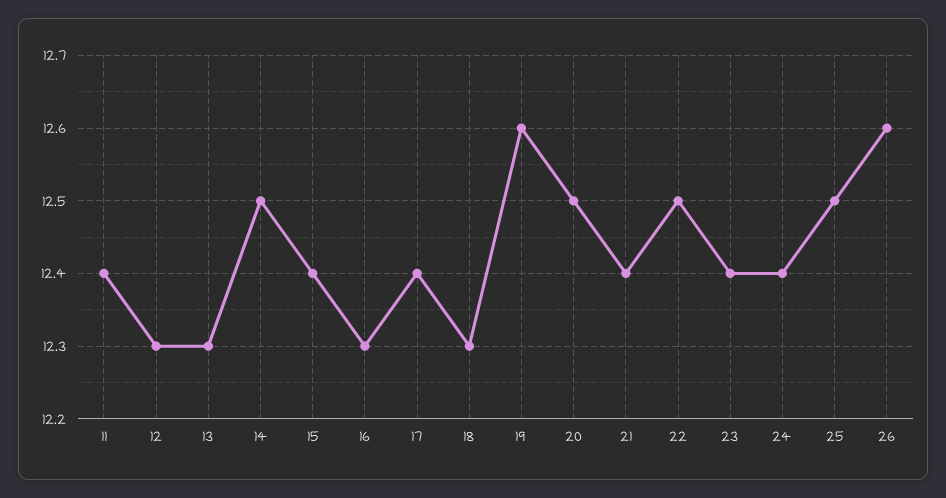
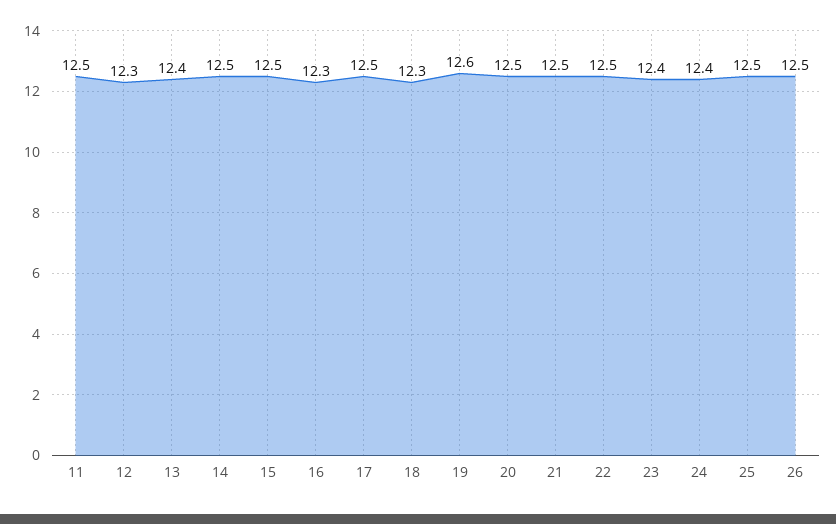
  {
-   "11": 12.4,
+   "11": 12.5,
    "12": 12.3,
-   "13": 12.3,
+   "13": 12.4,
    "14": 12.5,
-   "15": 12.4,
+   "15": 12.5,
    "16": 12.3,
-   "17": 12.4,
+   "17": 12.5,
    "18": 12.3,
    "19": 12.6,
    "20": 12.5,
-   "21": 12.4,
+   "21": 12.5,
    "22": 12.5,
    "23": 12.4,
    "24": 12.4,
    "25": 12.5,
-   "26": 12.6
+   "26": 12.5
  }

